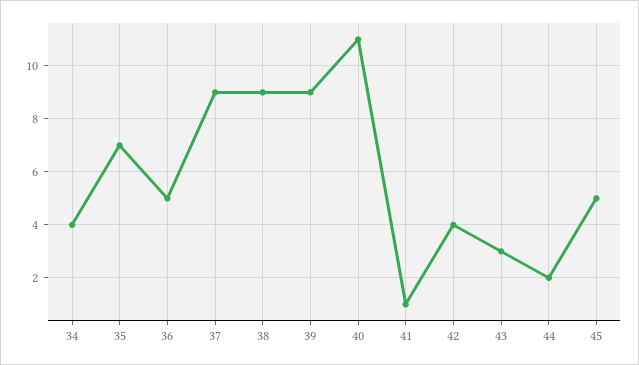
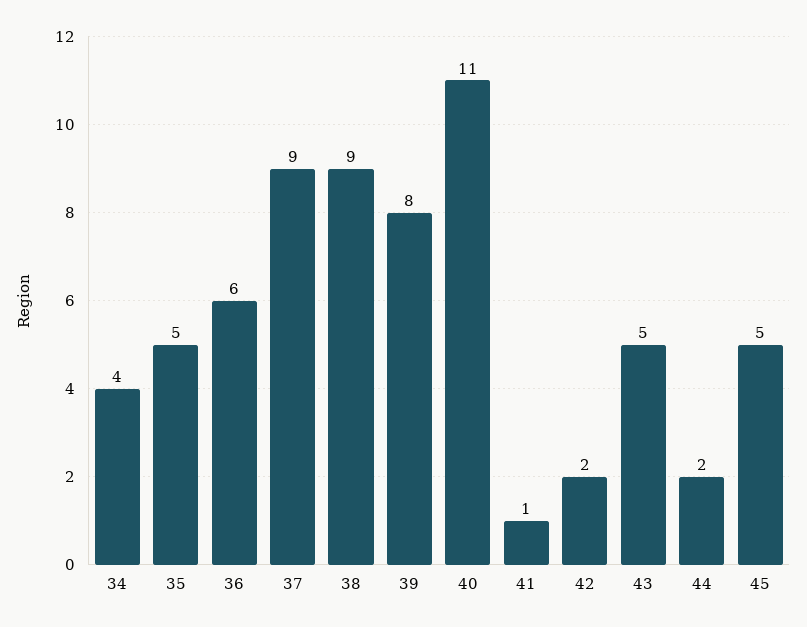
  {
    "34": 4,
-   "35": 7,
+   "35": 5,
-   "36": 5,
+   "36": 6,
    "37": 9,
    "38": 9,
-   "39": 9,
+   "39": 8,
    "40": 11,
    "41": 1,
-   "42": 4,
+   "42": 2,
-   "43": 3,
+   "43": 5,
    "44": 2,
    "45": 5
  }

